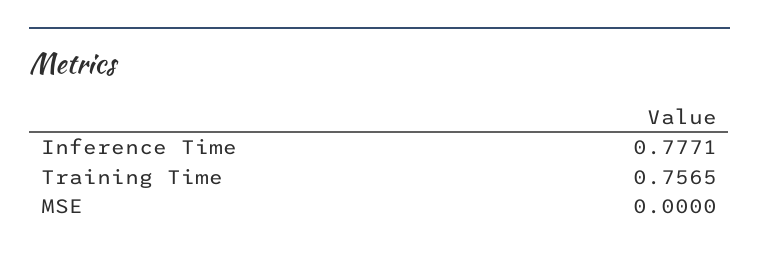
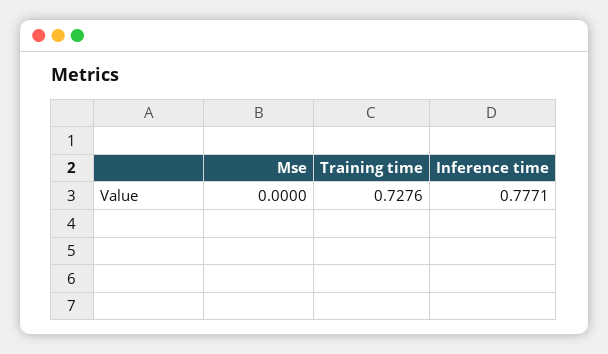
  {
    "Inference Time": 0.7771,
-   "Training Time": 0.7565,
+   "Training Time": 0.7276,
    "MSE": 0
  }

